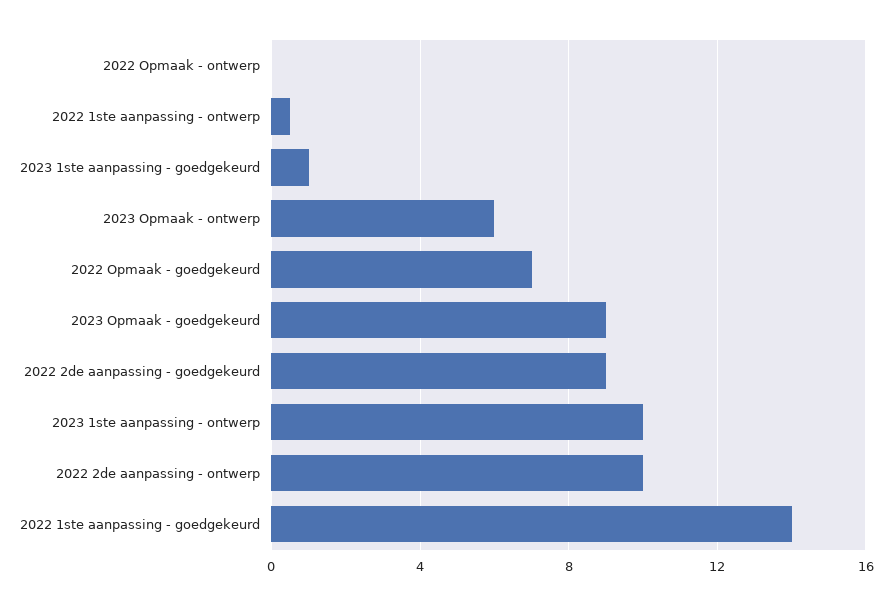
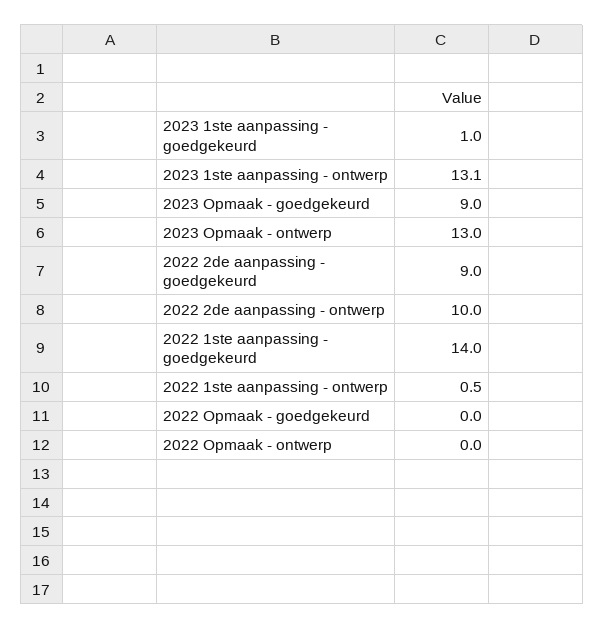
  {
    "2022 Opmaak - ontwerp": 0,
    "2022 1ste aanpassing - ontwerp": 0.5,
    "2023 1ste aanpassing - goedgekeurd": 1,
-   "2023 Opmaak - ontwerp": 6,
+   "2023 Opmaak - ontwerp": 13,
-   "2022 Opmaak - goedgekeurd": 7,
+   "2022 Opmaak - goedgekeurd": 0,
    "2023 Opmaak - goedgekeurd": 9,
    "2022 2de aanpassing - goedgekeurd": 9,
-   "2023 1ste aanpassing - ontwerp": 10,
+   "2023 1ste aanpassing - ontwerp": 13.1,
    "2022 2de aanpassing - ontwerp": 10,
    "2022 1ste aanpassing - goedgekeurd": 14
  }

